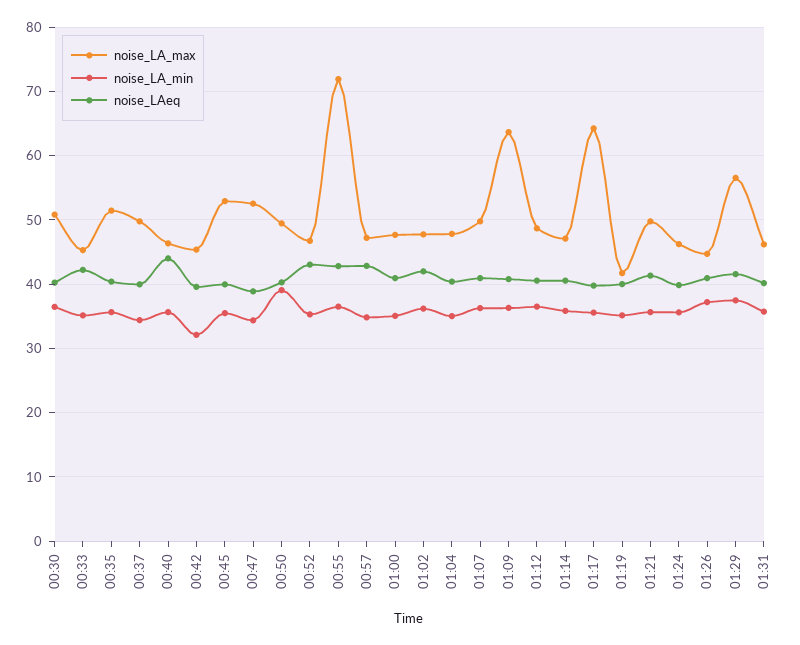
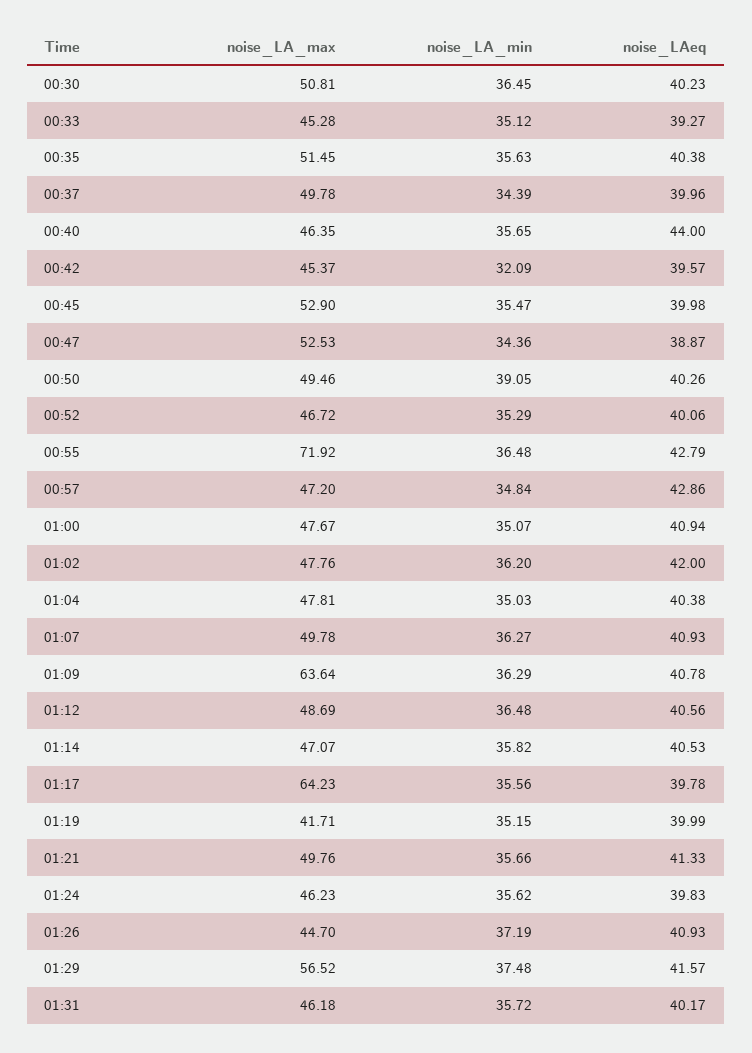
  {
    "noise_LA_max": {
      "00:30": 50.81,
      "00:33": 45.28,
      "00:35": 51.45,
      "00:37": 49.78,
      "00:40": 46.35,
      "00:42": 45.37,
      "00:45": 52.9,
      "00:47": 52.53,
      "00:50": 49.46,
      "00:52": 46.72,
      "00:55": 71.92,
      "00:57": 47.2,
      "01:00": 47.67,
      "01:02": 47.76,
      "01:04": 47.81,
      "01:07": 49.78,
      "01:09": 63.64,
      "01:12": 48.69,
      "01:14": 47.07,
      "01:17": 64.23,
      "01:19": 41.71,
      "01:21": 49.76,
      "01:24": 46.23,
      "01:26": 44.7,
      "01:29": 56.52,
      "01:31": 46.18
    },
    "noise_LA_min": {
      "00:30": 36.45,
      "00:33": 35.12,
      "00:35": 35.63,
      "00:37": 34.39,
      "00:40": 35.65,
      "00:42": 32.09,
      "00:45": 35.47,
      "00:47": 34.36,
      "00:50": 39.05,
      "00:52": 35.29,
      "00:55": 36.48,
      "00:57": 34.84,
      "01:00": 35.07,
      "01:02": 36.2,
      "01:04": 35.03,
      "01:07": 36.27,
      "01:09": 36.29,
      "01:12": 36.48,
      "01:14": 35.82,
      "01:17": 35.56,
      "01:19": 35.15,
      "01:21": 35.66,
      "01:24": 35.62,
      "01:26": 37.19,
      "01:29": 37.48,
      "01:31": 35.72
    },
    "noise_LAeq": {
      "00:30": 40.23,
-     "00:33": 42,
+     "00:33": 39.27,
      "00:35": 40.38,
      "00:37": 39.96,
      "00:40": 44,
      "00:42": 39.57,
      "00:45": 39.98,
      "00:47": 38.87,
      "00:50": 40.26,
-     "00:52": 43,
+     "00:52": 40.06,
      "00:55": 42.79,
      "00:57": 42.86,
      "01:00": 40.94,
      "01:02": 42,
      "01:04": 40.38,
      "01:07": 40.93,
      "01:09": 40.78,
      "01:12": 40.56,
      "01:14": 40.53,
      "01:17": 39.78,
      "01:19": 39.99,
      "01:21": 41.33,
      "01:24": 39.83,
      "01:26": 40.93,
      "01:29": 41.57,
      "01:31": 40.17
    }
  }

